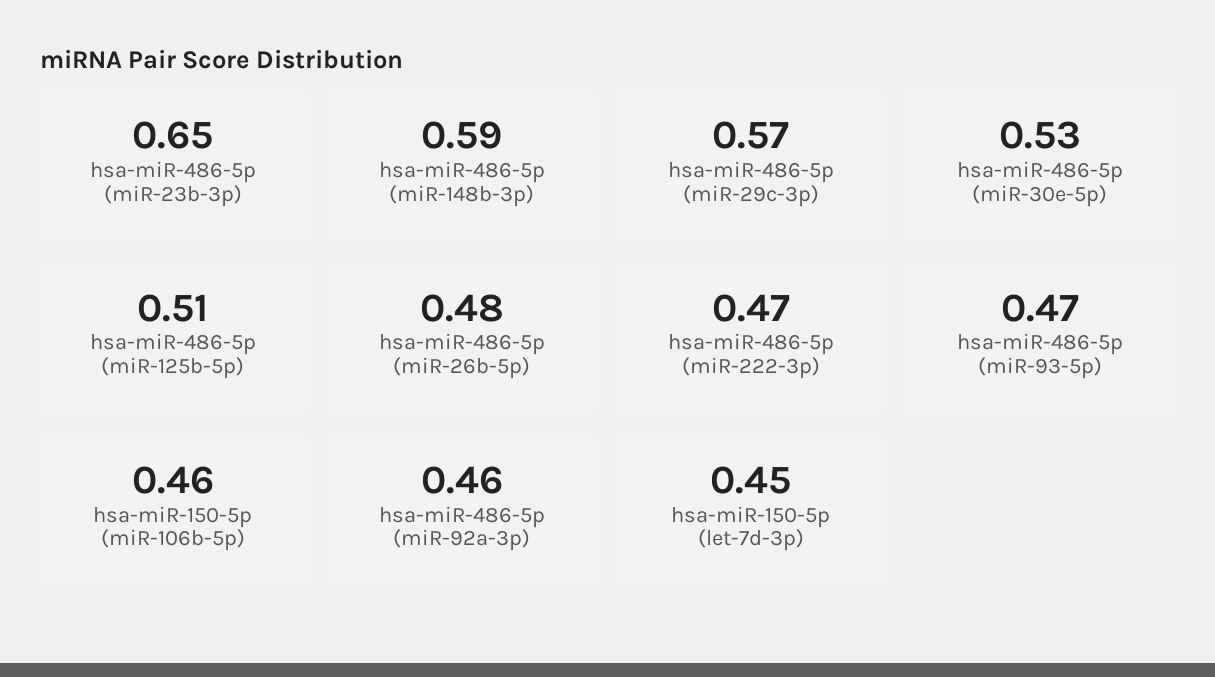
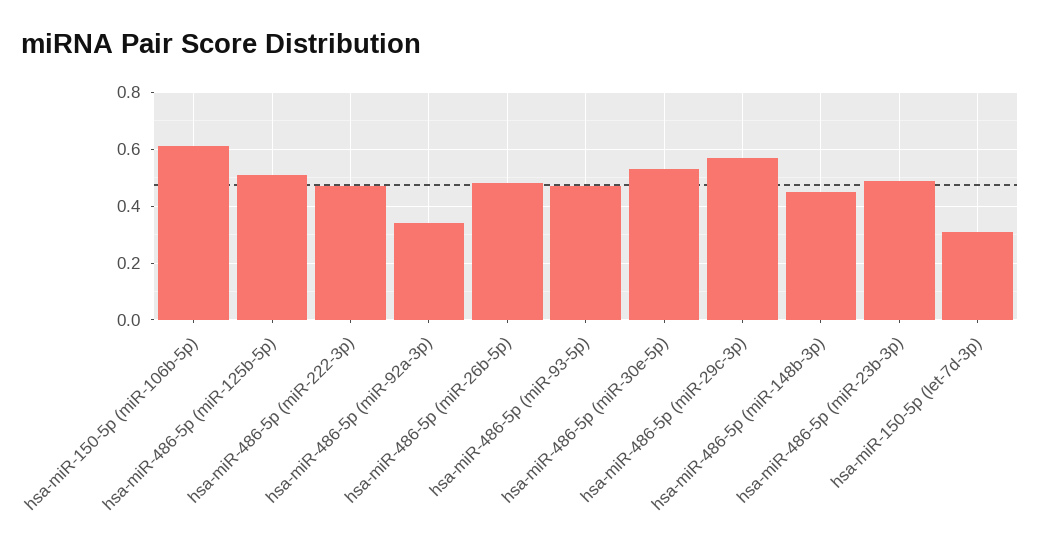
  {
-   "hsa-miR-486-5p (miR-23b-3p)": 0.65,
+   "hsa-miR-486-5p (miR-23b-3p)": 0.5,
-   "hsa-miR-486-5p (miR-148b-3p)": 0.59,
+   "hsa-miR-486-5p (miR-148b-3p)": 0.45,
    "hsa-miR-486-5p (miR-29c-3p)": 0.57,
    "hsa-miR-486-5p (miR-30e-5p)": 0.53,
    "hsa-miR-486-5p (miR-125b-5p)": 0.51,
    "hsa-miR-486-5p (miR-26b-5p)": 0.48,
    "hsa-miR-486-5p (miR-222-3p)": 0.47,
    "hsa-miR-486-5p (miR-93-5p)": 0.47,
-   "hsa-miR-150-5p (miR-106b-5p)": 0.46,
+   "hsa-miR-150-5p (miR-106b-5p)": 0.6,
-   "hsa-miR-486-5p (miR-92a-3p)": 0.46,
+   "hsa-miR-486-5p (miR-92a-3p)": 0.35,
-   "hsa-miR-150-5p (let-7d-3p)": 0.45
+   "hsa-miR-150-5p (let-7d-3p)": 0.3
  }

